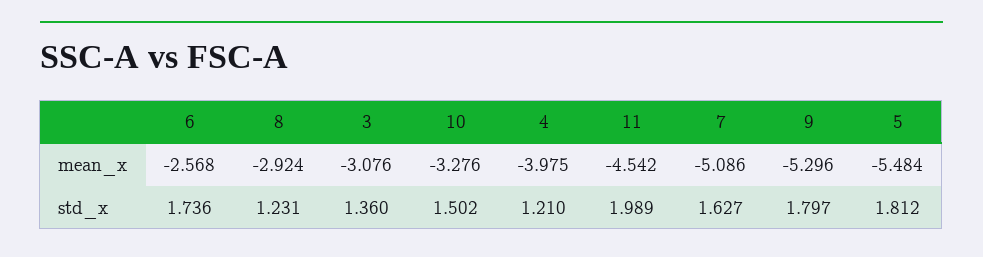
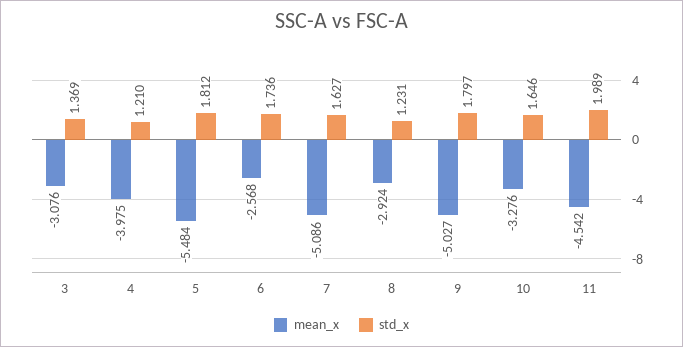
  {
    "mean_x": {
      "6": -2.568,
      "8": -2.924,
      "3": -3.076,
      "10": -3.276,
      "4": -3.975,
      "11": -4.542,
      "7": -5.086,
-     "9": -5.296,
+     "9": -5.027,
      "5": -5.484
    },
    "std_x": {
      "6": 1.736,
      "8": 1.231,
-     "3": 1.36,
+     "3": 1.369,
-     "10": 1.502,
+     "10": 1.646,
      "4": 1.21,
      "11": 1.989,
      "7": 1.627,
      "9": 1.797,
      "5": 1.812
    }
  }

